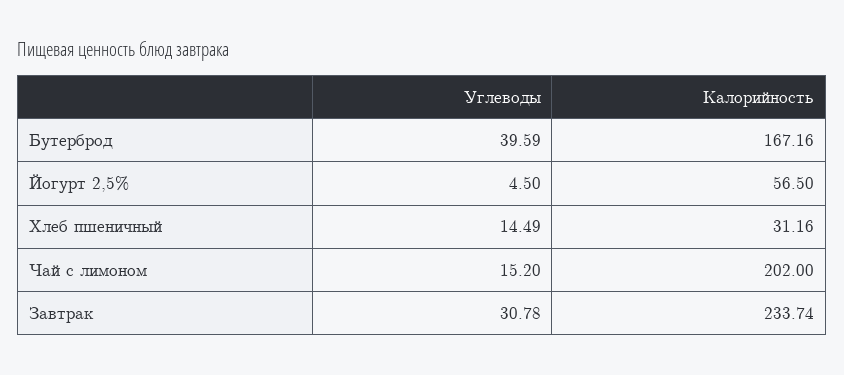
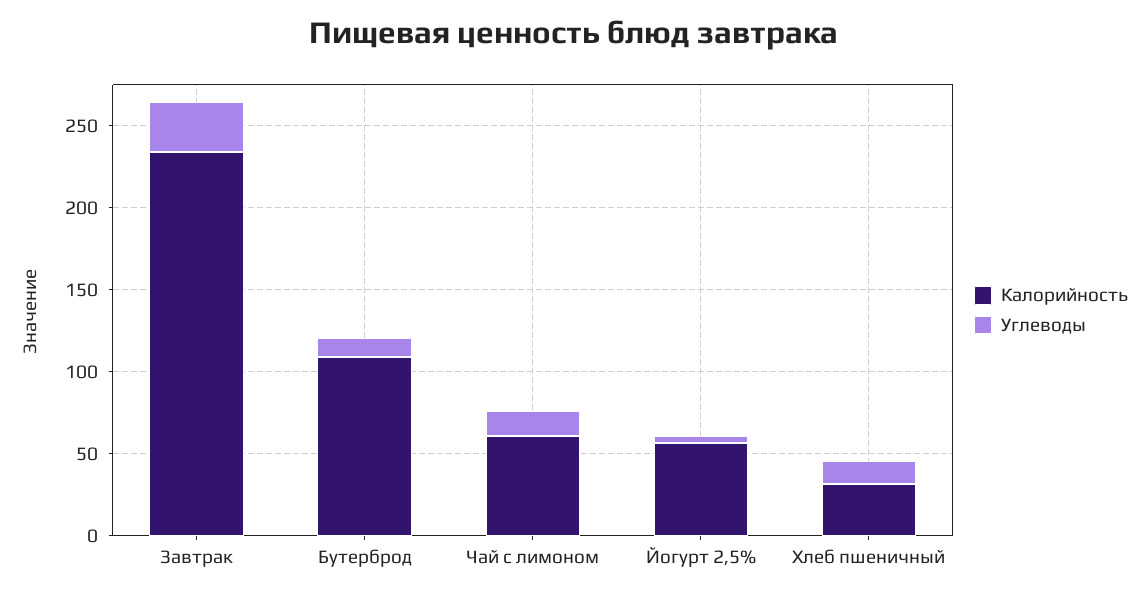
  {
    "Углеводы": {
-     "Бутерброд": 39.59,
+     "Бутерброд": 10,
      "Йогурт 2,5%": 4.5,
      "Хлеб пшеничный": 14.49,
      "Чай с лимоном": 15.2,
      "Завтрак": 30.78
    },
    "Калорийность": {
-     "Бутерброд": 167.16,
+     "Бутерброд": 110,
      "Йогурт 2,5%": 56.5,
      "Хлеб пшеничный": 31.16,
-     "Чай с лимоном": 202,
+     "Чай с лимоном": 60,
      "Завтрак": 233.74
    }
  }

